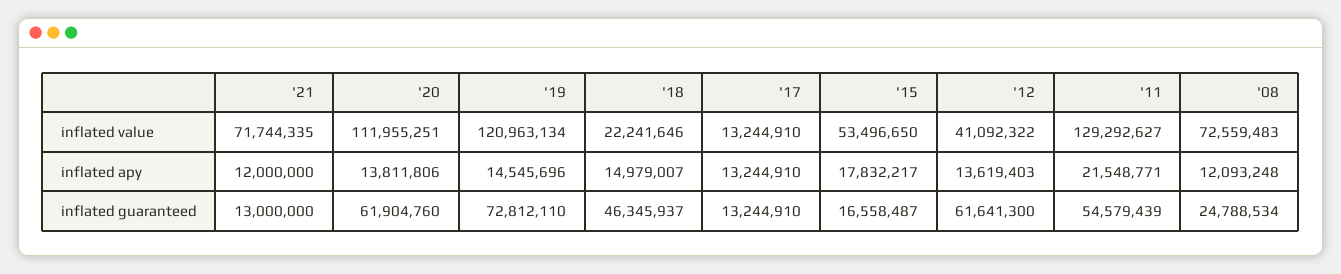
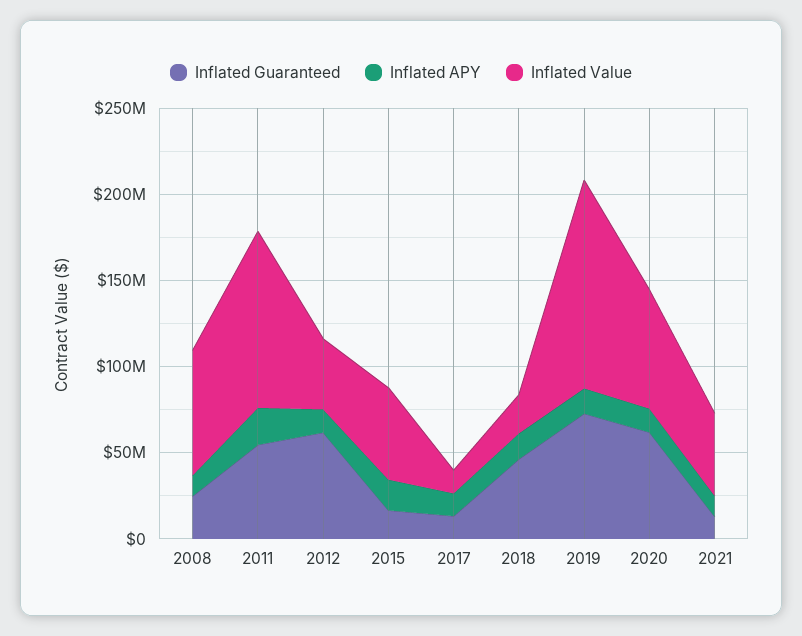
  {
    "inflated value": {
-     "'21": 71744335,
+     "'21": 50000000,
-     "'20": 111955251,
+     "'20": 70000000,
      "'19": 120963134,
      "'18": 22241646,
      "'17": 13244910,
      "'15": 53496650,
      "'12": 41092322,
-     "'11": 129292627,
+     "'11": 100000000,
      "'08": 72559483
    },
    "inflated apy": {
      "'21": 12000000,
      "'20": 13811806,
      "'19": 14545696,
      "'18": 14979007,
      "'17": 13244910,
      "'15": 17832217,
      "'12": 13619403,
      "'11": 21548771,
      "'08": 12093248
    },
    "inflated guaranteed": {
      "'21": 13000000,
      "'20": 61904760,
      "'19": 72812110,
      "'18": 46345937,
      "'17": 13244910,
      "'15": 16558487,
      "'12": 61641300,
      "'11": 54579439,
      "'08": 24788534
    }
  }

